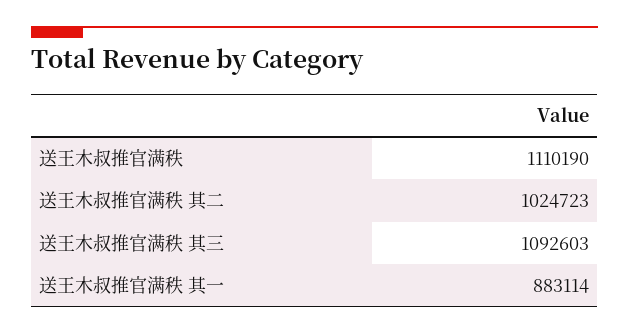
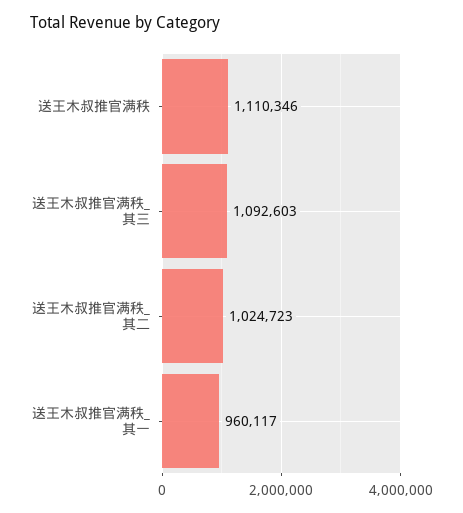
  {
-   "送王木叔推官满秩": 1110190,
+   "送王木叔推官满秩": 1110346,
    "送王木叔推官满秩 其二": 1024723,
    "送王木叔推官满秩 其三": 1092603,
-   "送王木叔推官满秩 其一": 883114
+   "送王木叔推官满秩 其一": 960117
  }

